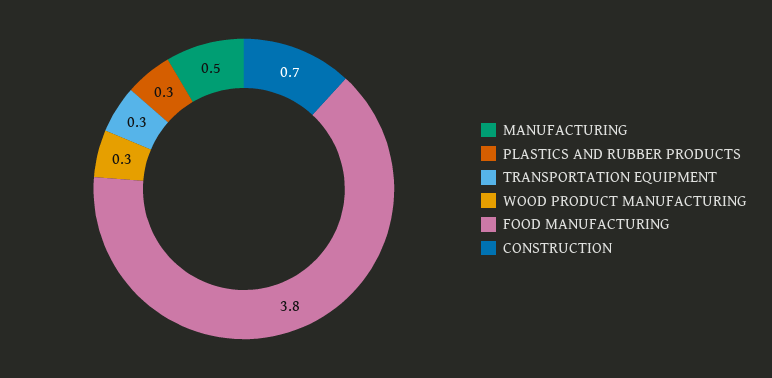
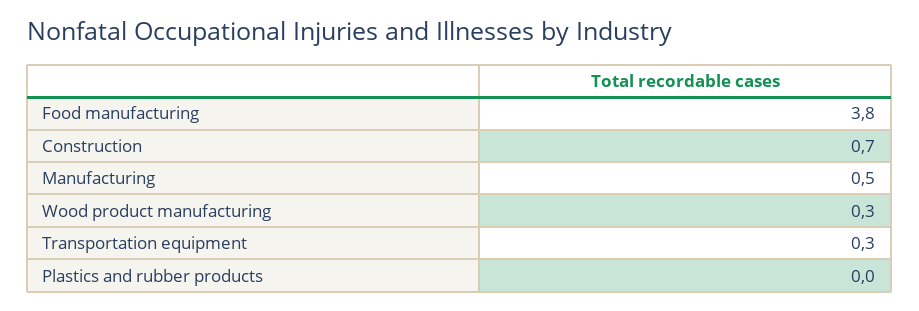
  {
    "MANUFACTURING": 0.5,
-   "PLASTICS AND RUBBER PRODUCTS": 0.3,
+   "PLASTICS AND RUBBER PRODUCTS": 0,
    "TRANSPORTATION EQUIPMENT": 0.3,
    "WOOD PRODUCT MANUFACTURING": 0.3,
    "FOOD MANUFACTURING": 3.8,
    "CONSTRUCTION": 0.7
  }

